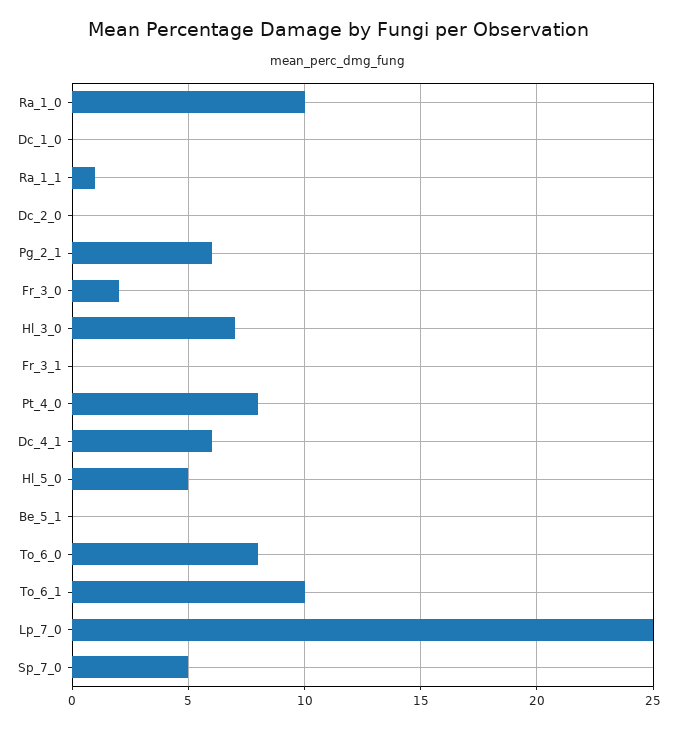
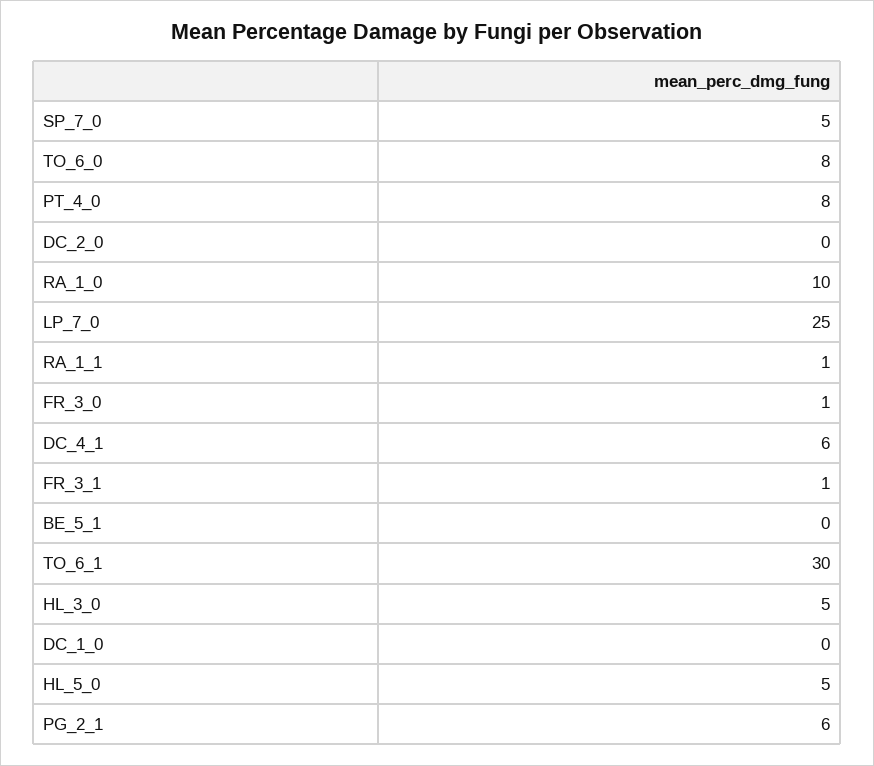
  {
    "Ra_1_0": 10,
    "Dc_1_0": 0,
    "Ra_1_1": 1,
    "Dc_2_0": 0,
    "Pg_2_1": 6,
-   "Fr_3_0": 2,
+   "Fr_3_0": 1,
-   "Hl_3_0": 7,
+   "Hl_3_0": 5,
-   "Fr_3_1": 0,
+   "Fr_3_1": 1,
    "Pt_4_0": 8,
    "Dc_4_1": 6,
    "Hl_5_0": 5,
    "Be_5_1": 0,
    "To_6_0": 8,
-   "To_6_1": 10,
+   "To_6_1": 30,
    "Lp_7_0": 25,
    "Sp_7_0": 5
  }

